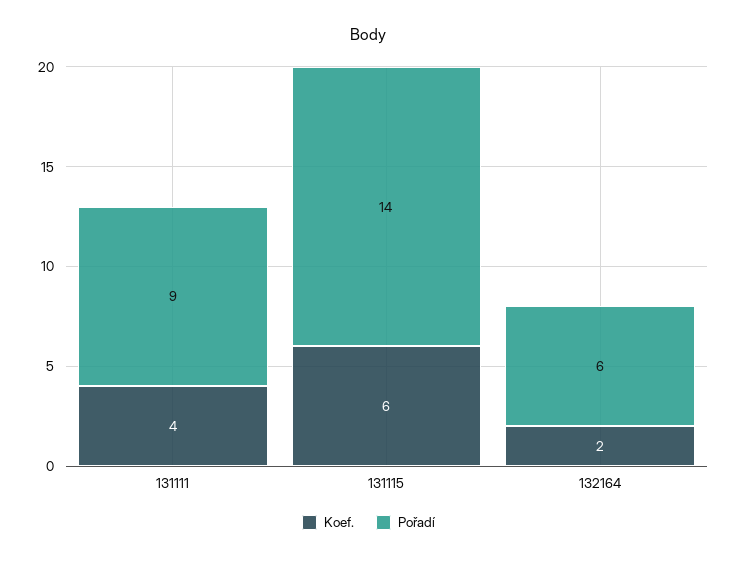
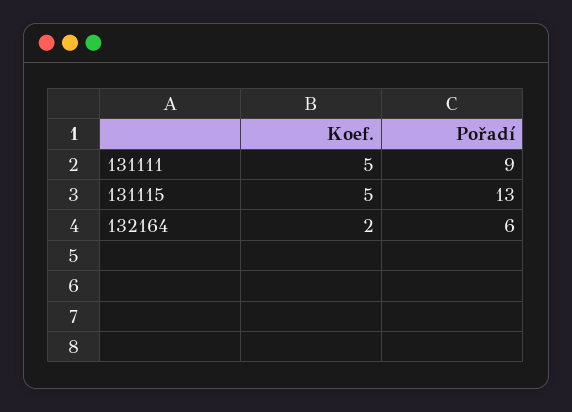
  {
    "Koef.": {
-     "131111": 4,
+     "131111": 5,
-     "131115": 6,
+     "131115": 5,
      "132164": 2
    },
    "Pořadí": {
      "131111": 9,
-     "131115": 14,
+     "131115": 13,
      "132164": 6
    }
  }

